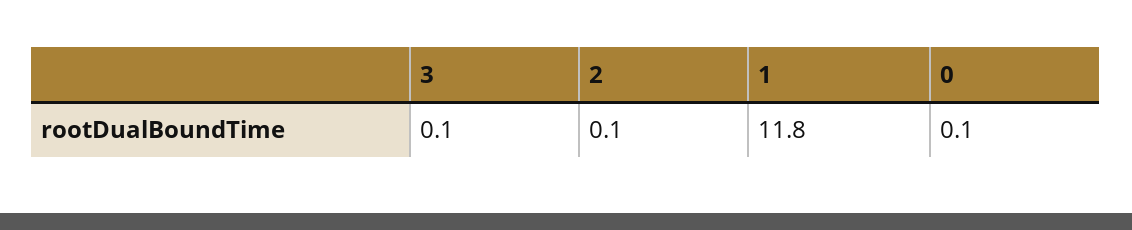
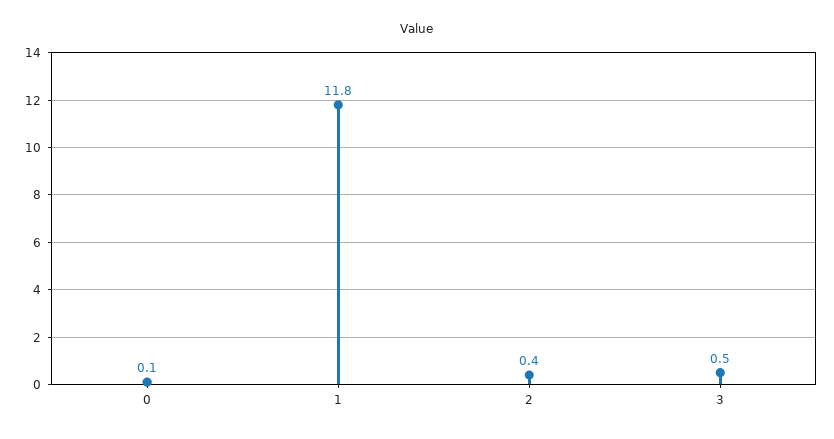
  {
-   "3": 0.1,
+   "3": 0.5,
-   "2": 0.1,
+   "2": 0.4,
    "1": 11.8,
    "0": 0.1
  }

